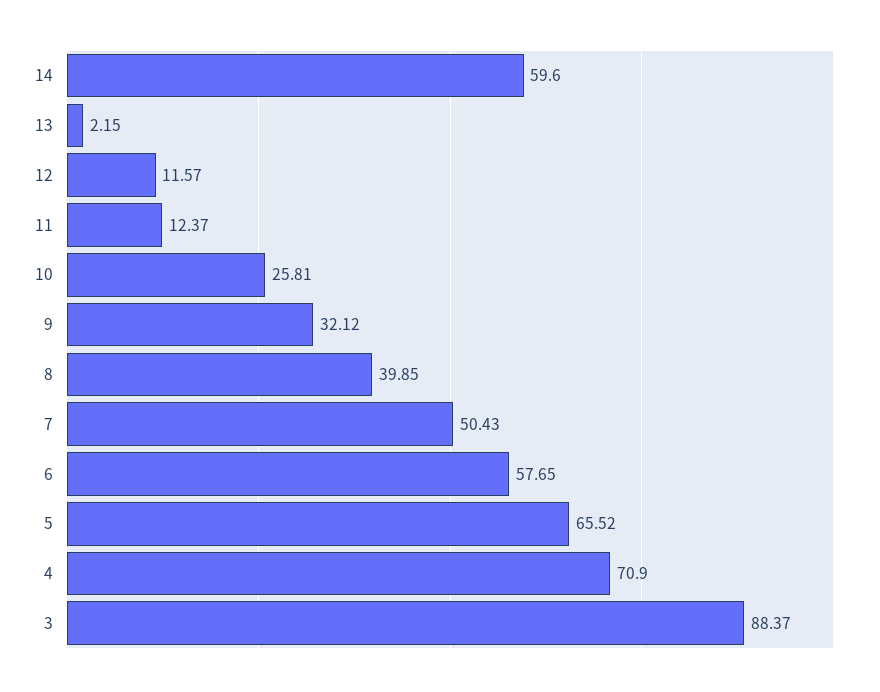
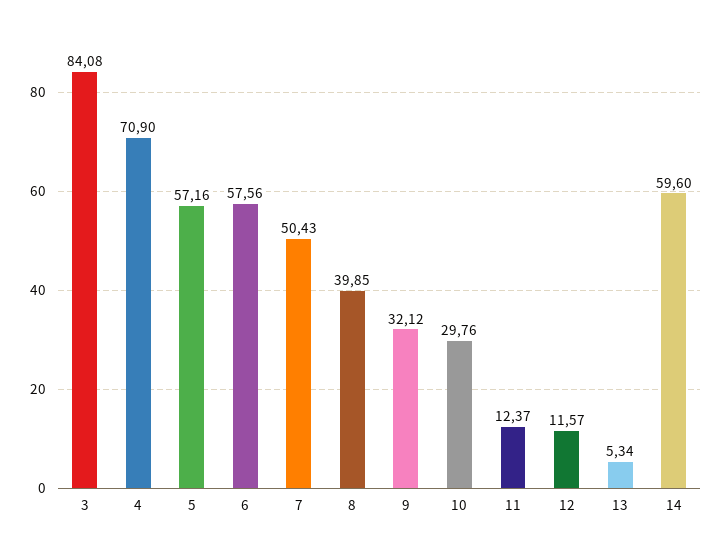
  {
    "14": 59.6,
-   "13": 2.15,
+   "13": 5.34,
    "12": 11.57,
    "11": 12.37,
-   "10": 25.81,
+   "10": 29.76,
    "9": 32.12,
    "8": 39.85,
    "7": 50.43,
-   "6": 57.65,
+   "6": 57.56,
-   "5": 65.52,
+   "5": 57.16,
    "4": 70.9,
-   "3": 88.37
+   "3": 84.08
  }

